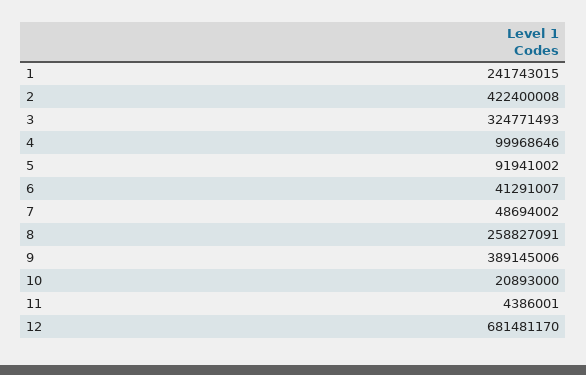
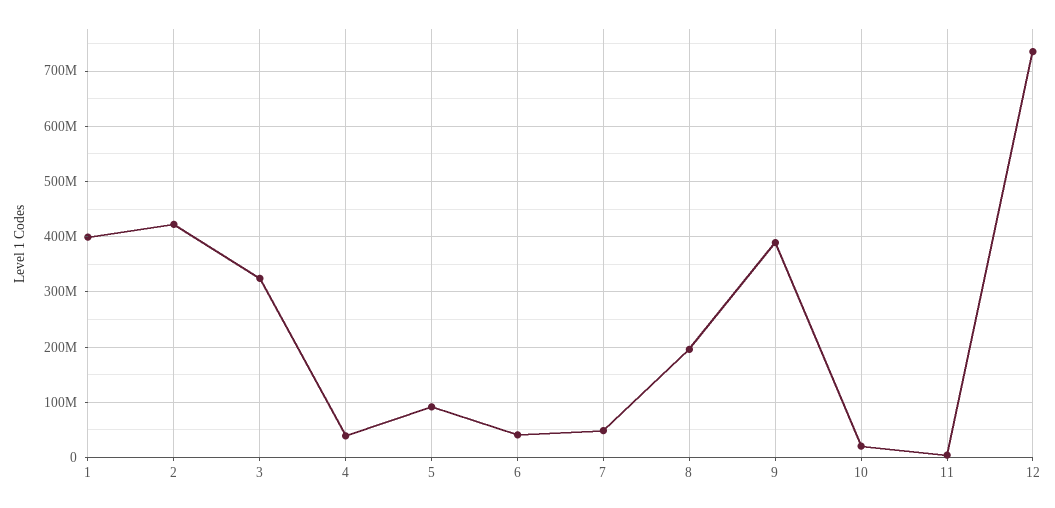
  {
-   "1": 241743015,
+   "1": 400000000,
    "2": 422400008,
    "3": 324771493,
-   "4": 99968646,
+   "4": 40000000,
    "5": 91941002,
    "6": 41291007,
    "7": 48694002,
-   "8": 258827091,
+   "8": 200000000,
    "9": 389145006,
    "10": 20893000,
    "11": 4386001,
-   "12": 681481170
+   "12": 740000000
  }

